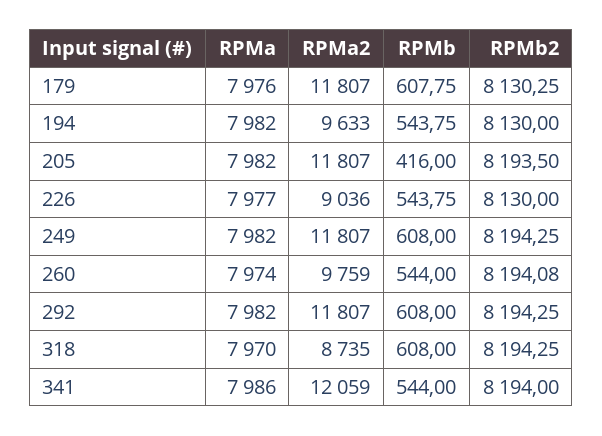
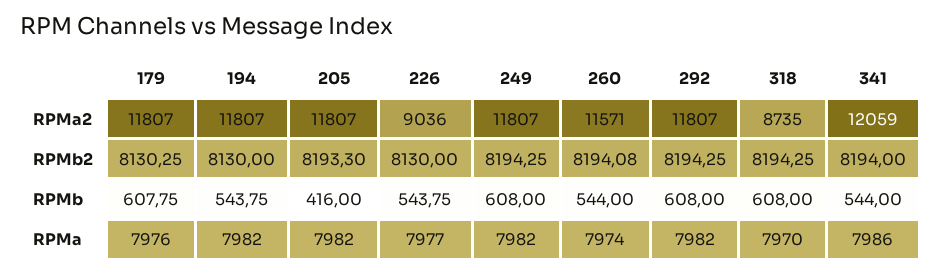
  {
    "RPMa": {
      "179": 7976,
      "194": 7982,
      "205": 7982,
      "226": 7977,
      "249": 7982,
      "260": 7974,
      "292": 7982,
      "318": 7970,
      "341": 7986
    },
    "RPMa2": {
      "179": 11807,
-     "194": 9633,
+     "194": 11807,
      "205": 11807,
      "226": 9036,
      "249": 11807,
-     "260": 9759,
+     "260": 11571,
      "292": 11807,
      "318": 8735,
      "341": 12059
    },
    "RPMb": {
      "179": 607.75,
      "194": 543.75,
      "205": 416,
      "226": 543.75,
      "249": 608,
      "260": 544,
      "292": 608,
      "318": 608,
      "341": 544
    },
    "RPMb2": {
      "179": 8130.25,
      "194": 8130,
-     "205": 8193.5,
+     "205": 8193.3,
      "226": 8130,
      "249": 8194.25,
      "260": 8194.08,
      "292": 8194.25,
      "318": 8194.25,
      "341": 8194
    }
  }

